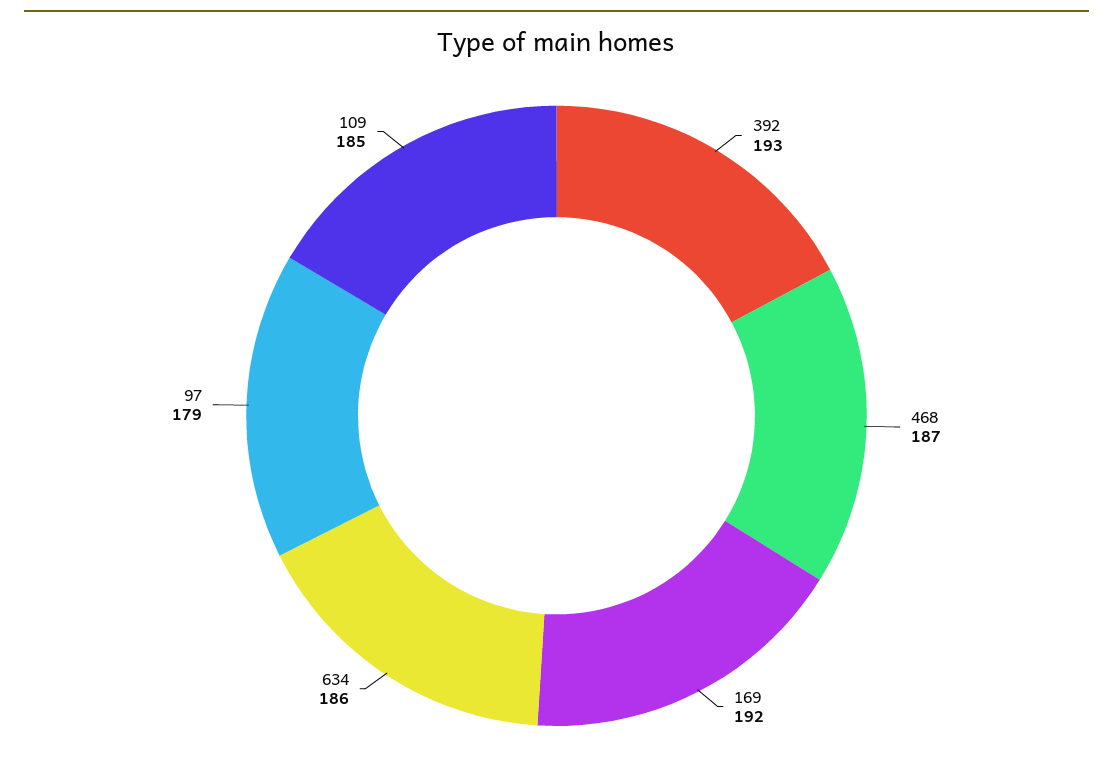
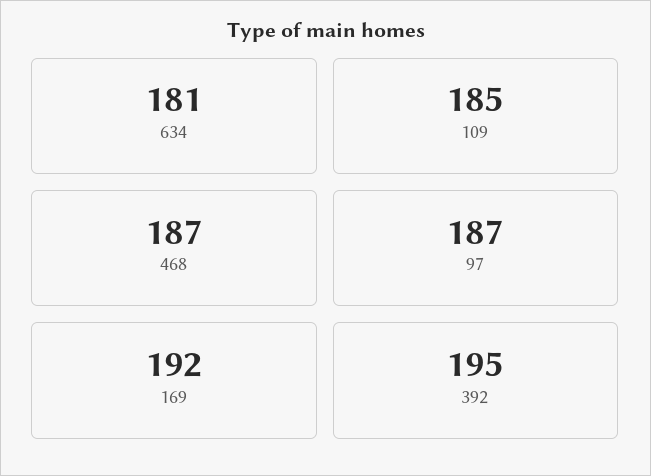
  {
-   "392": 193,
+   "392": 195,
    "468": 187,
    "169": 192,
-   "634": 186,
+   "634": 181,
-   "97": 179,
+   "97": 187,
    "109": 185
  }

